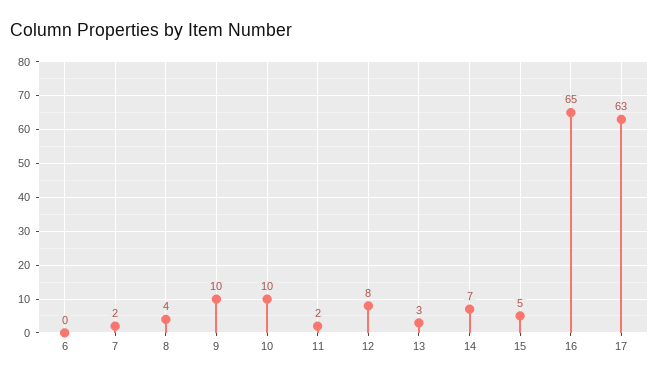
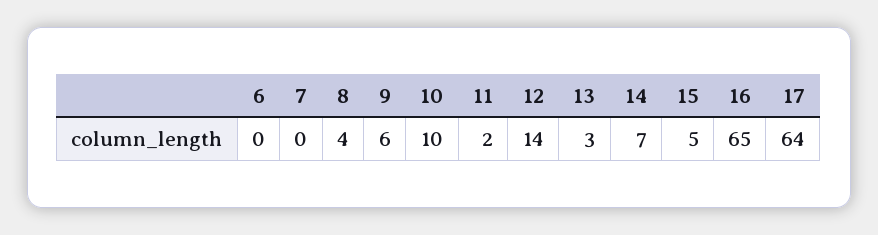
  {
    "6": 0,
-   "7": 2,
+   "7": 0,
    "8": 4,
-   "9": 10,
+   "9": 6,
    "10": 10,
    "11": 2,
-   "12": 8,
+   "12": 14,
    "13": 3,
    "14": 7,
    "15": 5,
    "16": 65,
-   "17": 63
+   "17": 64
  }

